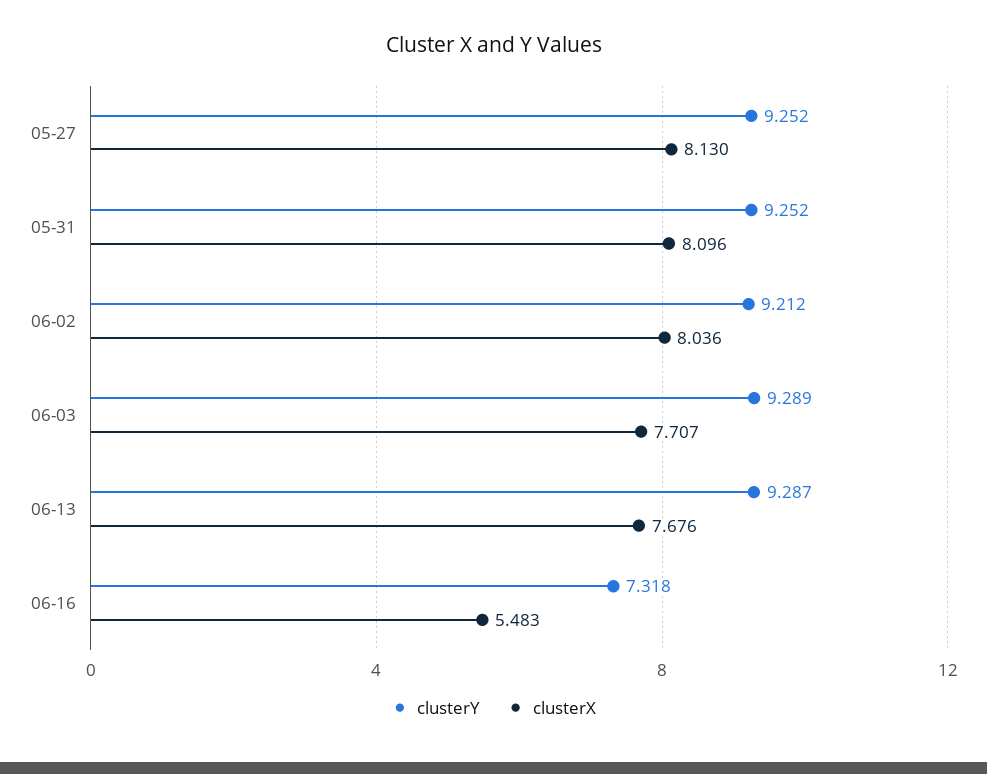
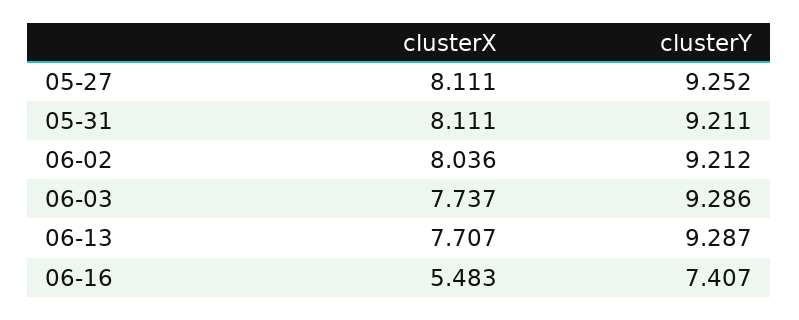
  {
    "clusterY": {
      "05-27": 9.252,
-     "05-31": 9.252,
+     "05-31": 9.211,
      "06-02": 9.212,
-     "06-03": 9.289,
+     "06-03": 9.286,
      "06-13": 9.287,
-     "06-16": 7.318
+     "06-16": 7.407
    },
    "clusterX": {
-     "05-27": 8.13,
+     "05-27": 8.111,
-     "05-31": 8.096,
+     "05-31": 8.111,
      "06-02": 8.036,
-     "06-03": 7.707,
+     "06-03": 7.737,
-     "06-13": 7.676,
+     "06-13": 7.707,
      "06-16": 5.483
    }
  }

